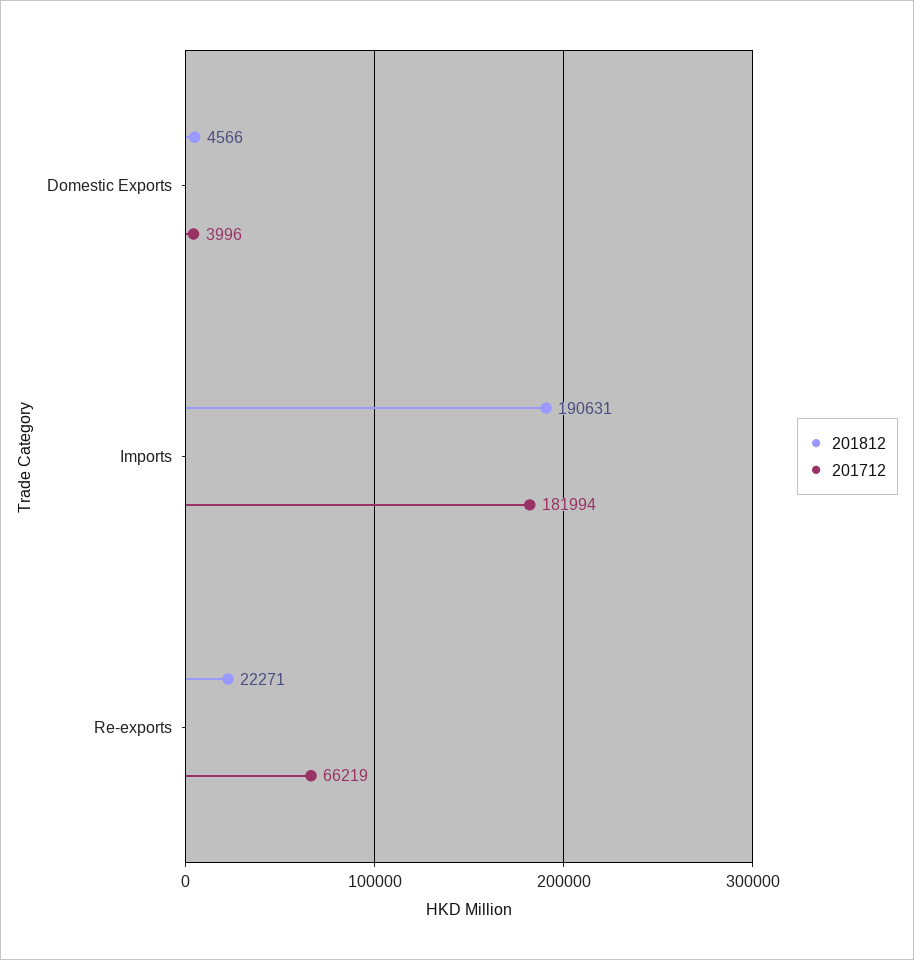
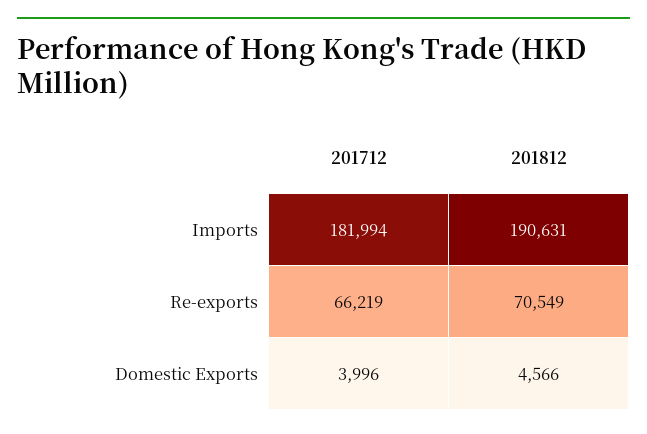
  {
    "201812": {
      "Domestic Exports": 4566,
      "Imports": 190631,
-     "Re-exports": 22271
+     "Re-exports": 70549
    },
    "201712": {
      "Domestic Exports": 3996,
      "Imports": 181994,
      "Re-exports": 66219
    }
  }

